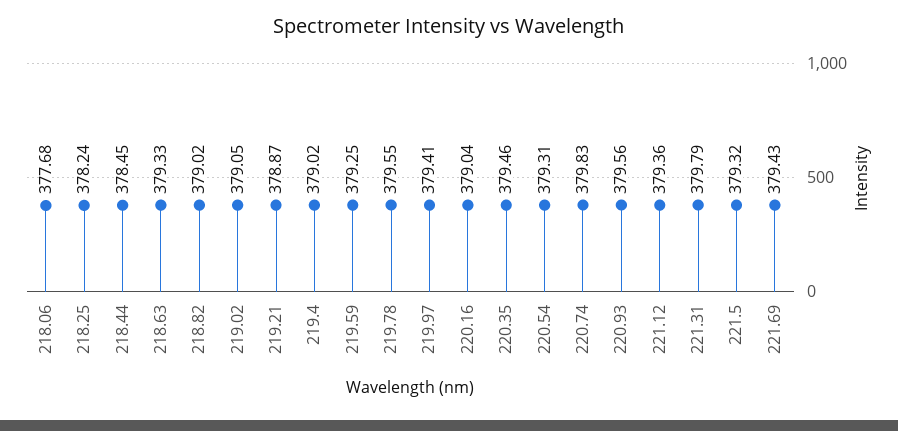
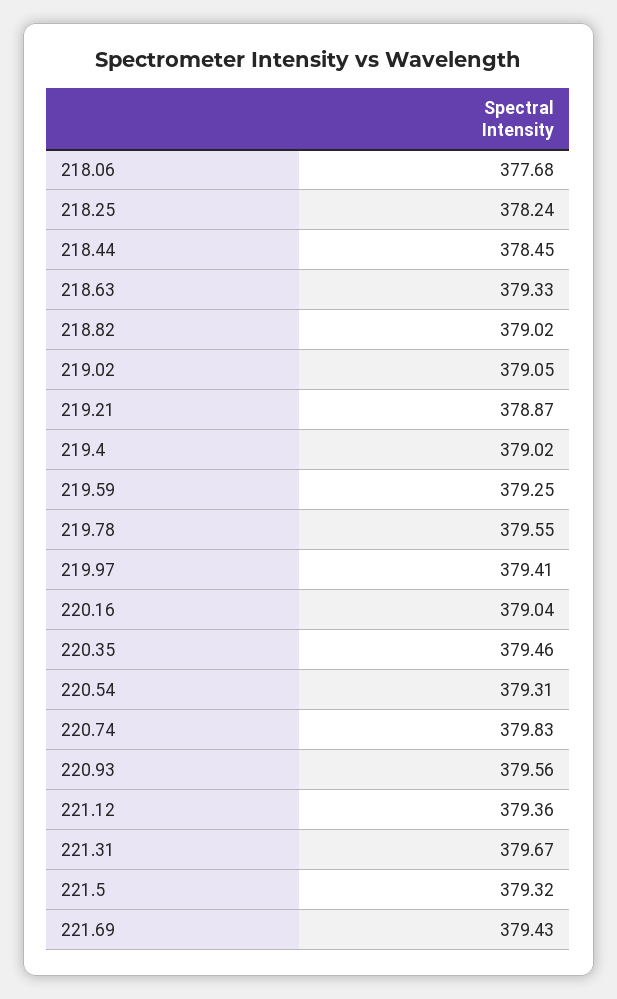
  {
    "218.06": 377.68,
    "218.25": 378.24,
    "218.44": 378.45,
    "218.63": 379.33,
    "218.82": 379.02,
    "219.02": 379.05,
    "219.21": 378.87,
    "219.4": 379.02,
    "219.59": 379.25,
    "219.78": 379.55,
    "219.97": 379.41,
    "220.16": 379.04,
    "220.35": 379.46,
    "220.54": 379.31,
    "220.74": 379.83,
    "220.93": 379.56,
    "221.12": 379.36,
-   "221.31": 379.79,
+   "221.31": 379.67,
    "221.5": 379.32,
    "221.69": 379.43
  }

